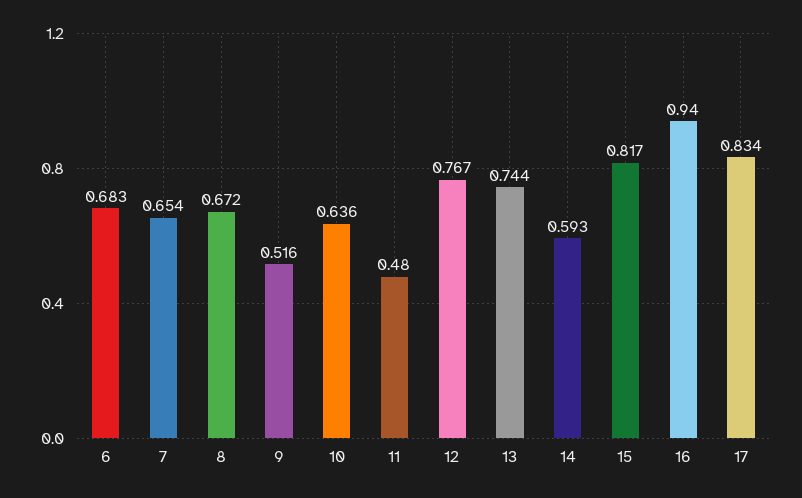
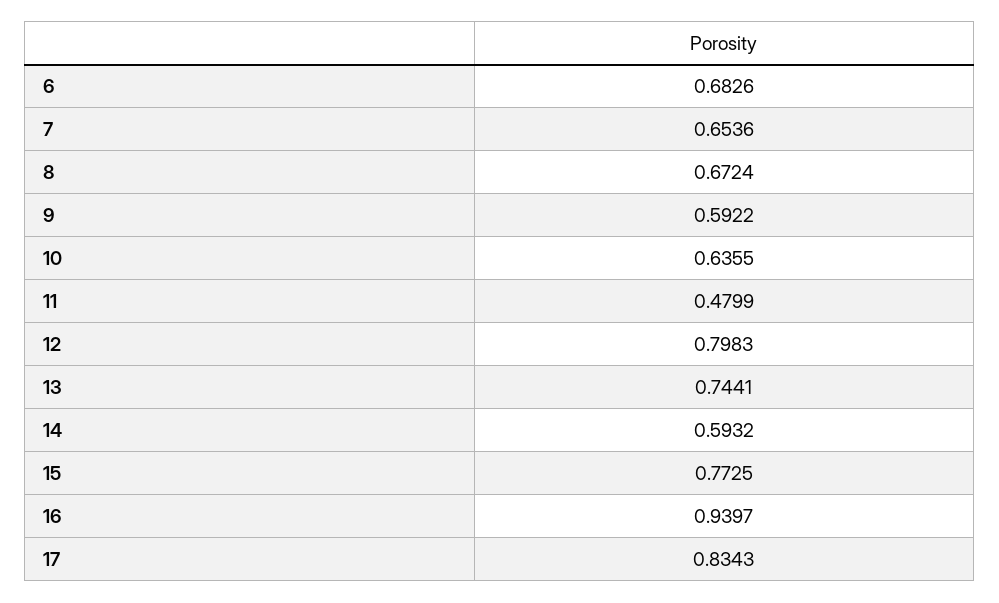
  {
    "6": 0.6826,
    "7": 0.6536,
    "8": 0.6724,
-   "9": 0.516,
+   "9": 0.5922,
    "10": 0.6355,
    "11": 0.4799,
-   "12": 0.767,
+   "12": 0.7983,
    "13": 0.7441,
    "14": 0.5932,
-   "15": 0.817,
+   "15": 0.7725,
    "16": 0.9397,
    "17": 0.8343
  }

